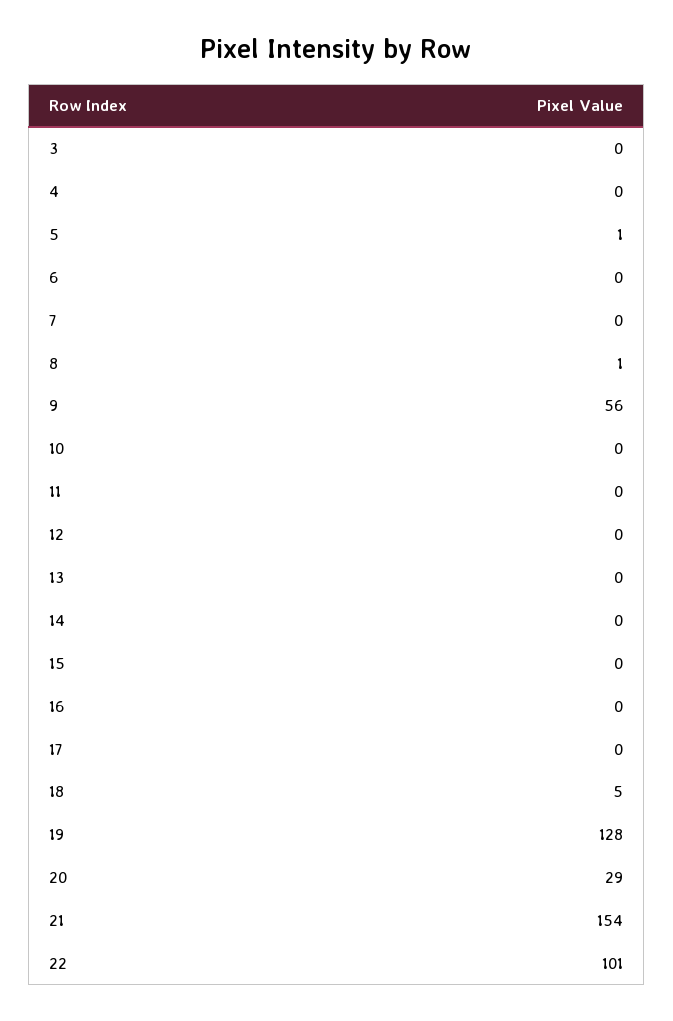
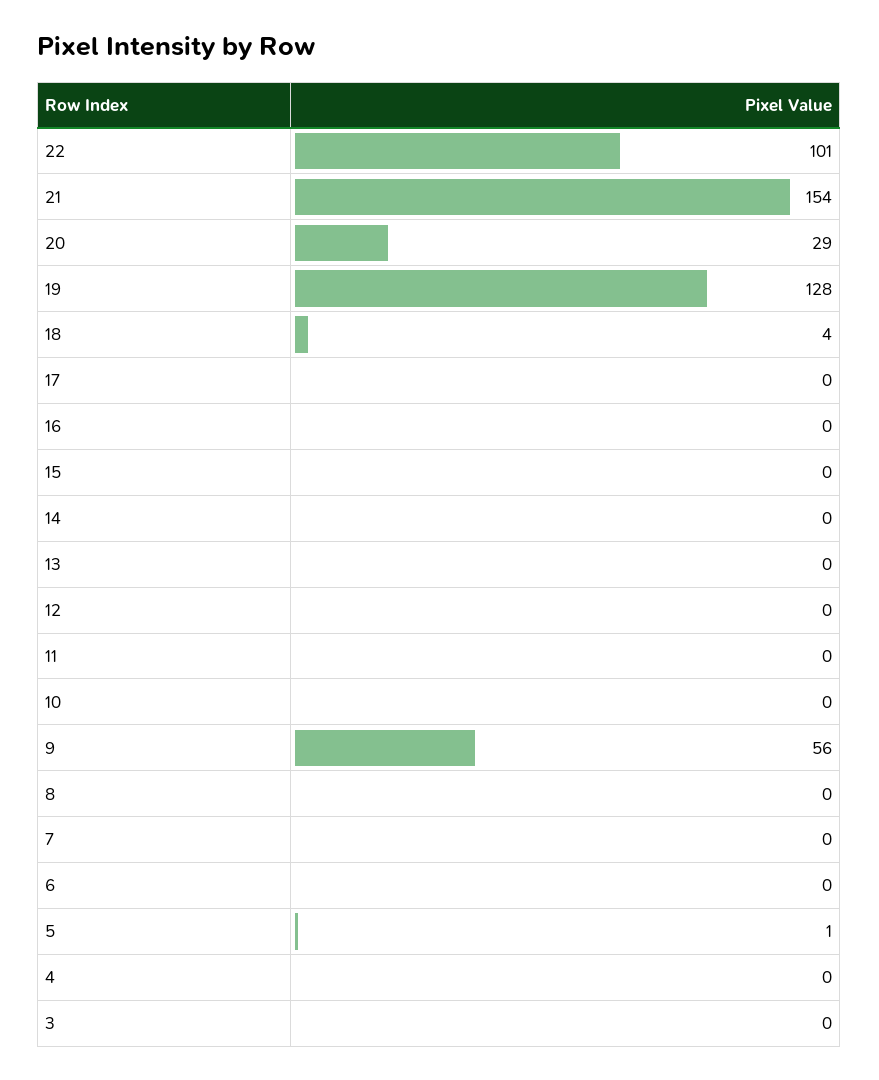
  {
    "3": 0,
    "4": 0,
    "5": 1,
    "6": 0,
    "7": 0,
-   "8": 1,
+   "8": 0,
    "9": 56,
    "10": 0,
    "11": 0,
    "12": 0,
    "13": 0,
    "14": 0,
    "15": 0,
    "16": 0,
    "17": 0,
-   "18": 5,
+   "18": 4,
    "19": 128,
    "20": 29,
    "21": 154,
    "22": 101
  }

